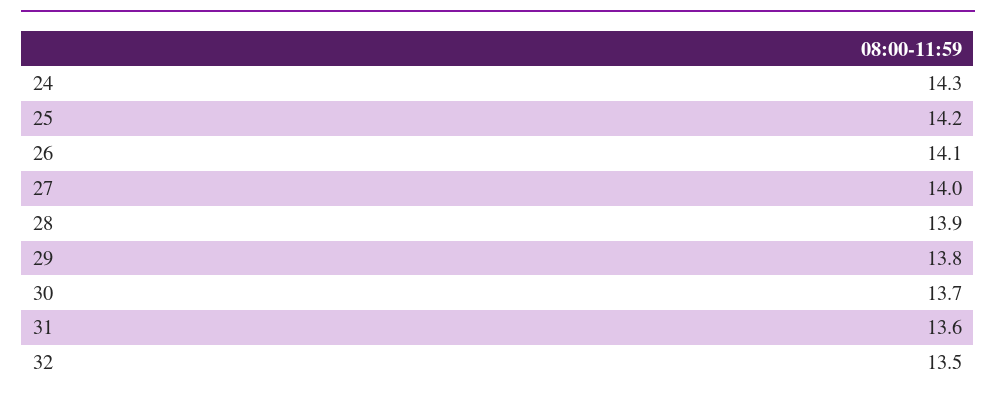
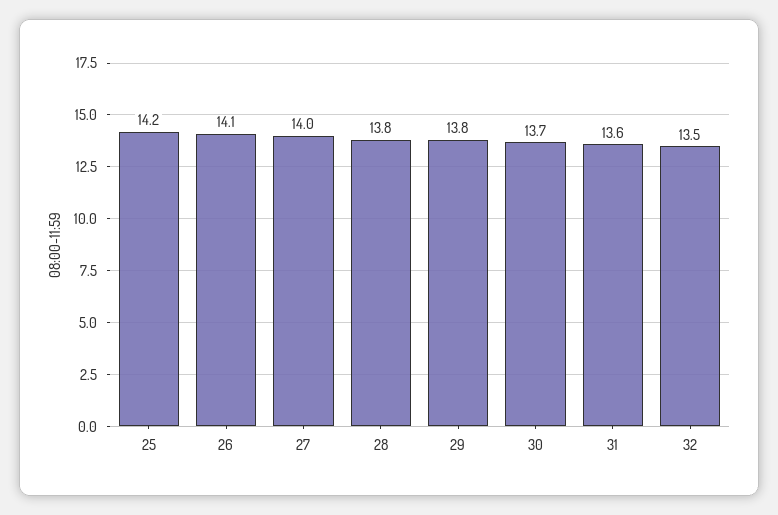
  {
-   "24": 14.3,
    "25": 14.2,
    "26": 14.1,
    "27": 14,
-   "28": 13.9,
+   "28": 13.8,
    "29": 13.8,
    "30": 13.7,
    "31": 13.6,
    "32": 13.5
  }

